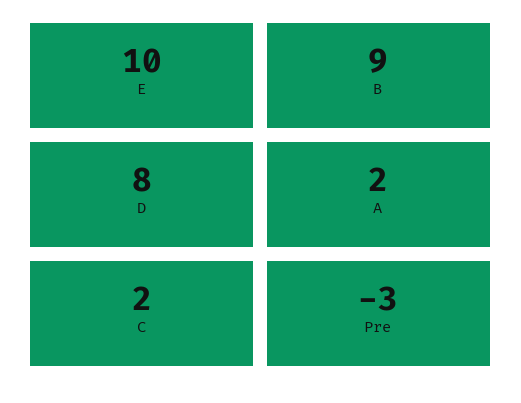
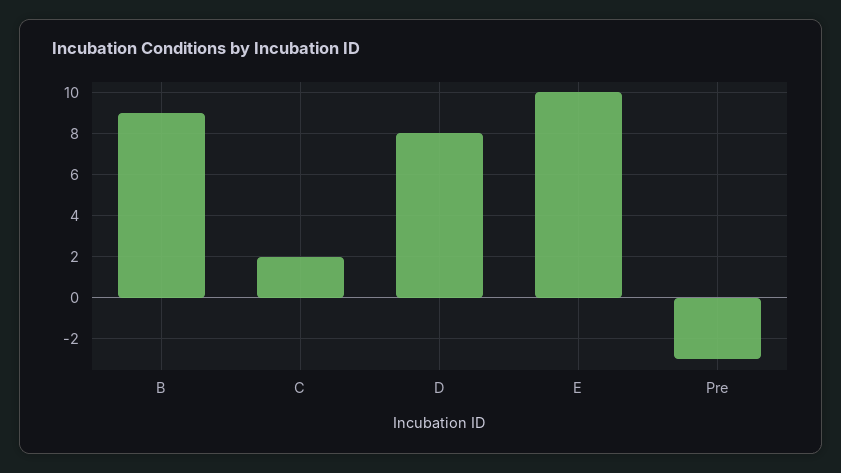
  {
    "E": 10,
    "B": 9,
    "D": 8,
-   "A": 2,
    "C": 2,
    "Pre": -3
  }

